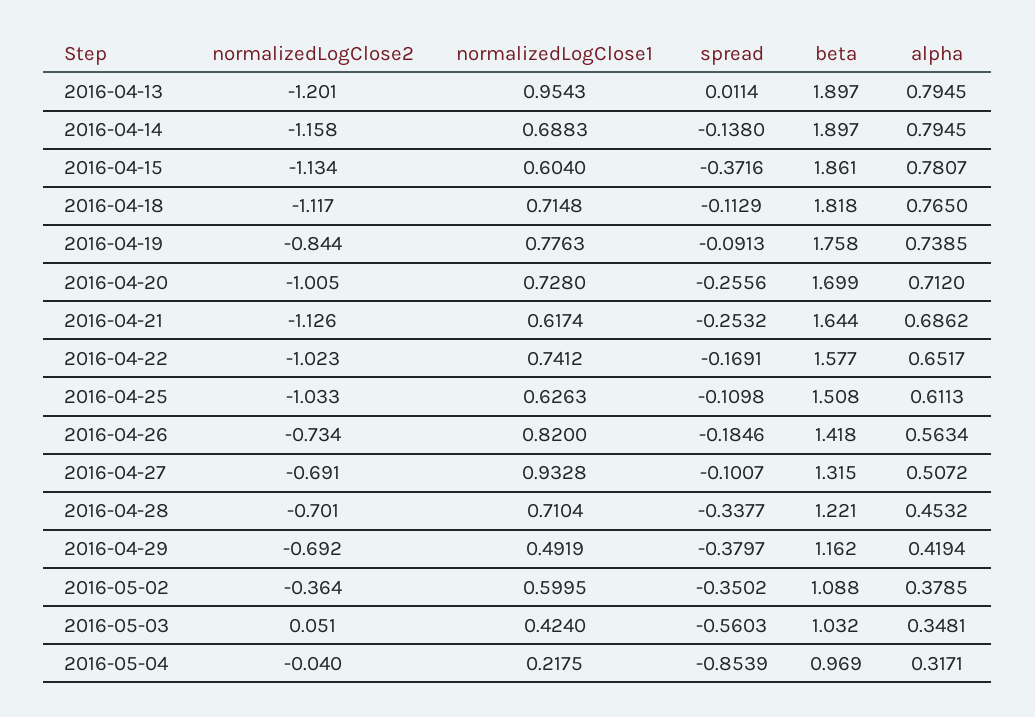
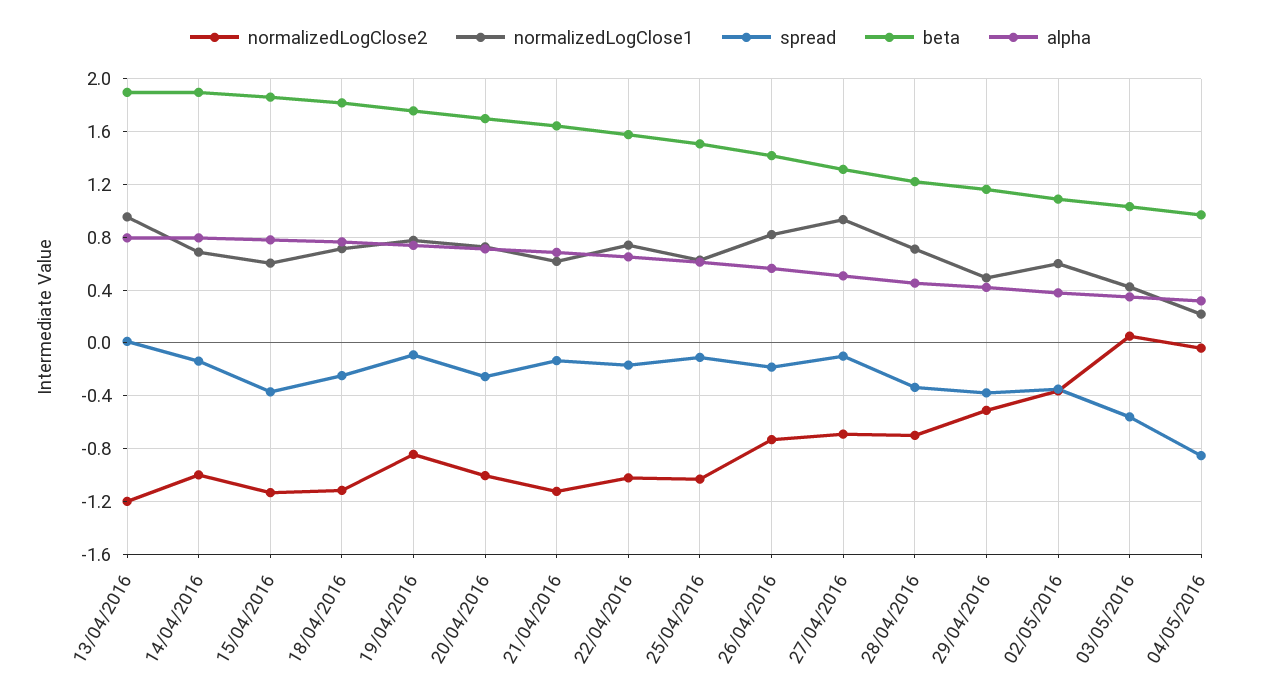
  {
    "normalizedLogClose2": {
      "2016-04-13": -1.201,
-     "2016-04-14": -1.158,
+     "2016-04-14": -1,
      "2016-04-15": -1.134,
      "2016-04-18": -1.117,
      "2016-04-19": -0.844,
      "2016-04-20": -1.005,
      "2016-04-21": -1.126,
      "2016-04-22": -1.023,
      "2016-04-25": -1.033,
      "2016-04-26": -0.734,
      "2016-04-27": -0.691,
      "2016-04-28": -0.701,
-     "2016-04-29": -0.692,
+     "2016-04-29": -0.5,
      "2016-05-02": -0.364,
      "2016-05-03": 0.051,
      "2016-05-04": -0.04
    },
    "normalizedLogClose1": {
      "2016-04-13": 0.9543,
      "2016-04-14": 0.6883,
      "2016-04-15": 0.604,
      "2016-04-18": 0.7148,
      "2016-04-19": 0.7763,
      "2016-04-20": 0.728,
      "2016-04-21": 0.6174,
      "2016-04-22": 0.7412,
      "2016-04-25": 0.6263,
      "2016-04-26": 0.82,
      "2016-04-27": 0.9328,
      "2016-04-28": 0.7104,
      "2016-04-29": 0.4919,
      "2016-05-02": 0.5995,
      "2016-05-03": 0.424,
      "2016-05-04": 0.2175
    },
    "spread": {
      "2016-04-13": 0.0114,
      "2016-04-14": -0.138,
      "2016-04-15": -0.3716,
-     "2016-04-18": -0.1129,
+     "2016-04-18": -0.25,
      "2016-04-19": -0.0913,
      "2016-04-20": -0.2556,
-     "2016-04-21": -0.2532,
+     "2016-04-21": -0.15,
      "2016-04-22": -0.1691,
      "2016-04-25": -0.1098,
      "2016-04-26": -0.1846,
      "2016-04-27": -0.1007,
      "2016-04-28": -0.3377,
      "2016-04-29": -0.3797,
      "2016-05-02": -0.3502,
      "2016-05-03": -0.5603,
      "2016-05-04": -0.8539
    },
    "beta": {
      "2016-04-13": 1.897,
      "2016-04-14": 1.897,
      "2016-04-15": 1.861,
      "2016-04-18": 1.818,
      "2016-04-19": 1.758,
      "2016-04-20": 1.699,
      "2016-04-21": 1.644,
      "2016-04-22": 1.577,
      "2016-04-25": 1.508,
      "2016-04-26": 1.418,
      "2016-04-27": 1.315,
      "2016-04-28": 1.221,
      "2016-04-29": 1.162,
      "2016-05-02": 1.088,
      "2016-05-03": 1.032,
      "2016-05-04": 0.969
    },
    "alpha": {
      "2016-04-13": 0.7945,
      "2016-04-14": 0.7945,
      "2016-04-15": 0.7807,
      "2016-04-18": 0.765,
      "2016-04-19": 0.7385,
      "2016-04-20": 0.712,
      "2016-04-21": 0.6862,
      "2016-04-22": 0.6517,
      "2016-04-25": 0.6113,
      "2016-04-26": 0.5634,
      "2016-04-27": 0.5072,
      "2016-04-28": 0.4532,
      "2016-04-29": 0.4194,
      "2016-05-02": 0.3785,
      "2016-05-03": 0.3481,
      "2016-05-04": 0.3171
    }
  }

